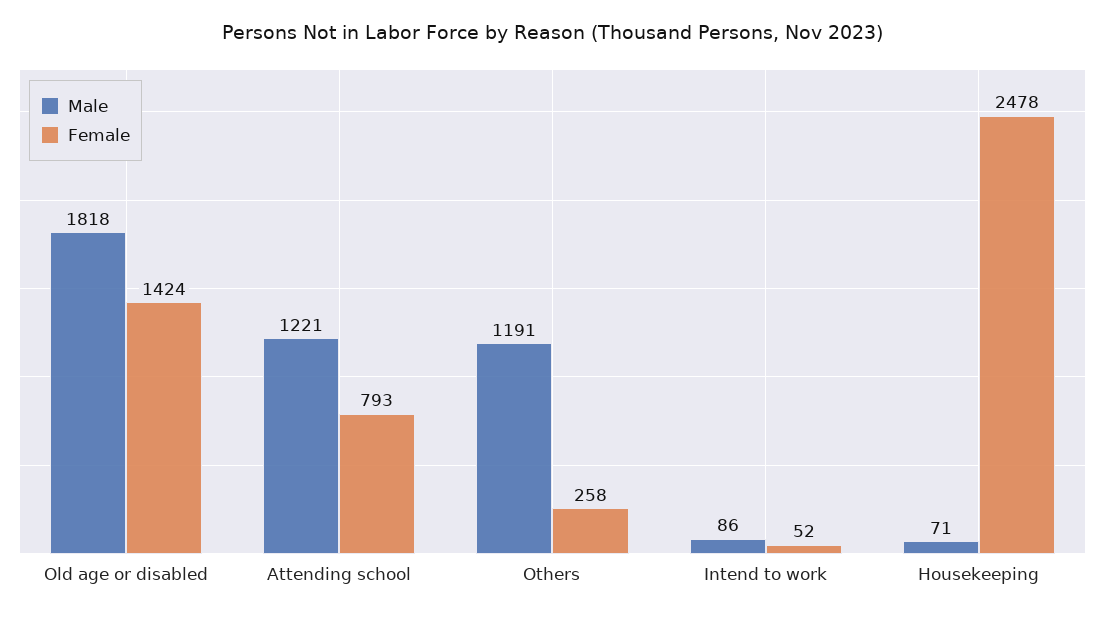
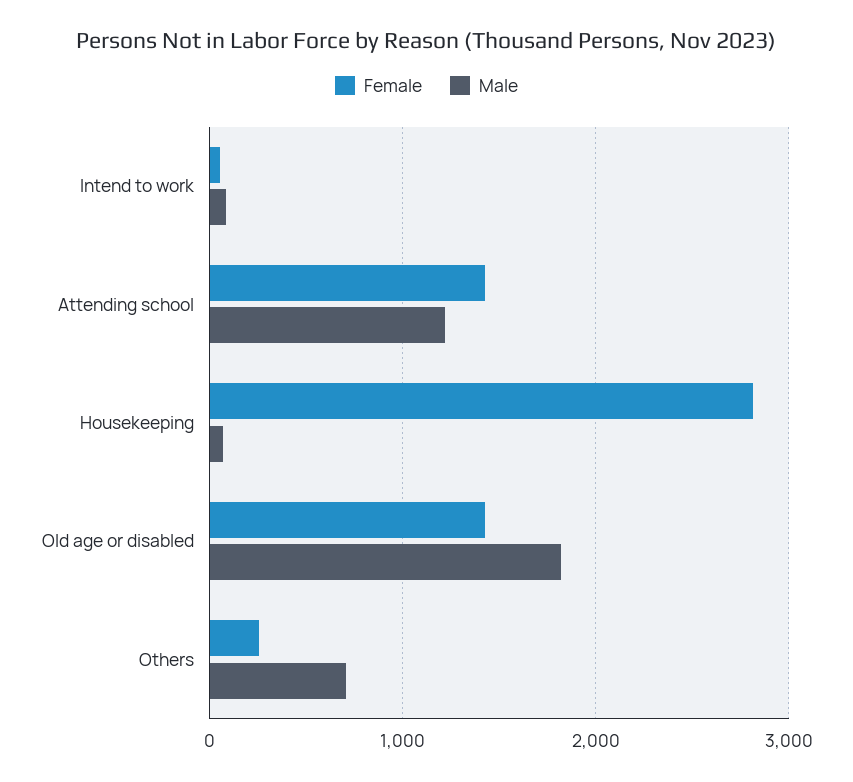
  {
    "Male": {
      "Old age or disabled": 1818,
      "Attending school": 1221,
-     "Others": 1191,
+     "Others": 700,
      "Intend to work": 86,
      "Housekeeping": 71
    },
    "Female": {
      "Old age or disabled": 1424,
-     "Attending school": 793,
+     "Attending school": 1400,
      "Others": 258,
      "Intend to work": 52,
-     "Housekeeping": 2478
+     "Housekeeping": 2800
    }
  }

